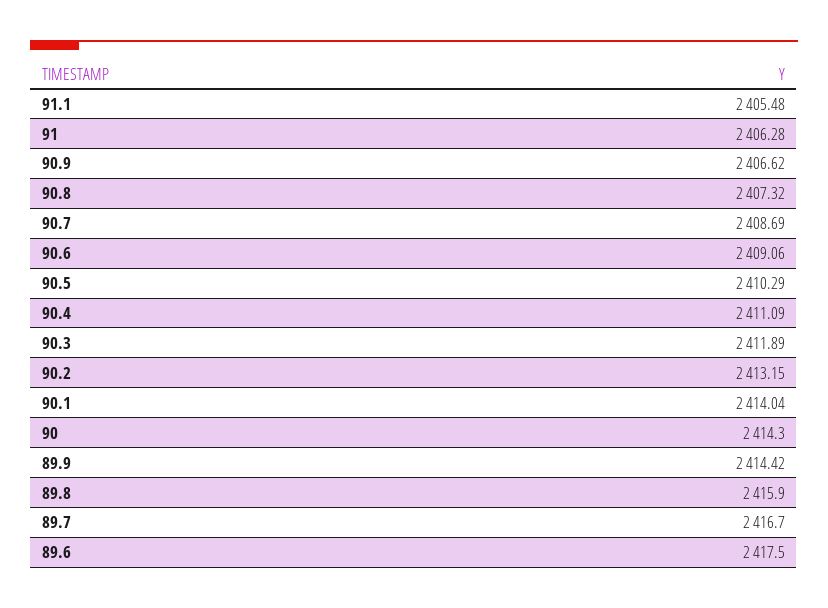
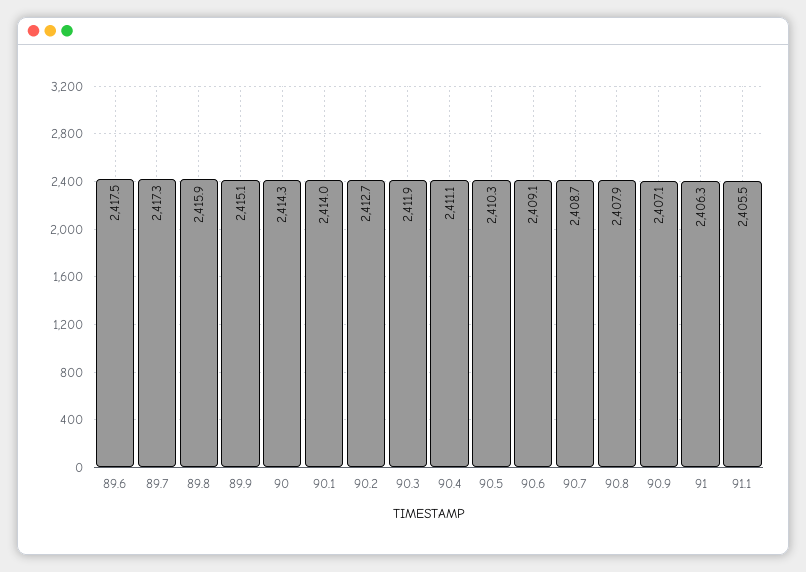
  {
    "91.1": 2405.48,
    "91": 2406.28,
-   "90.9": 2406.62,
+   "90.9": 2407.1,
-   "90.8": 2407.32,
+   "90.8": 2407.9,
    "90.7": 2408.69,
    "90.6": 2409.06,
    "90.5": 2410.29,
    "90.4": 2411.09,
    "90.3": 2411.89,
-   "90.2": 2413.15,
+   "90.2": 2412.7,
    "90.1": 2414.04,
    "90": 2414.3,
-   "89.9": 2414.42,
+   "89.9": 2415.1,
    "89.8": 2415.9,
-   "89.7": 2416.7,
+   "89.7": 2417.3,
    "89.6": 2417.5
  }

